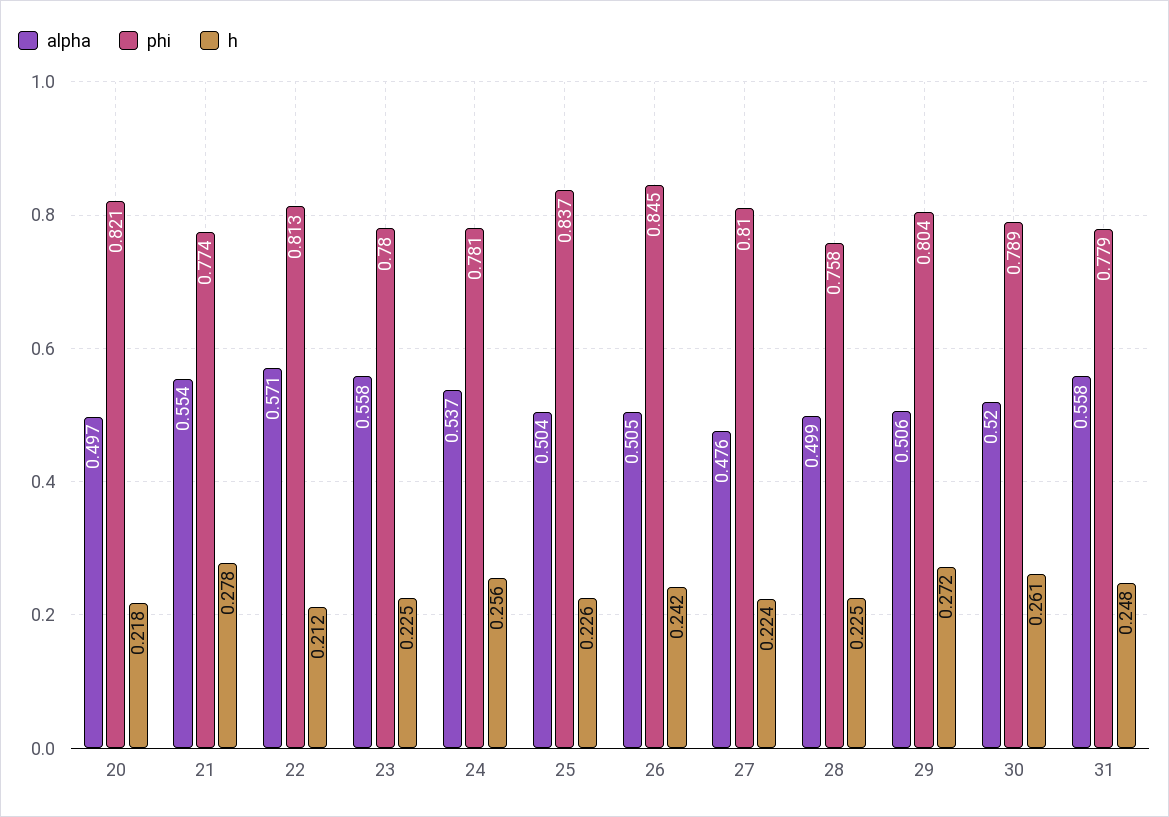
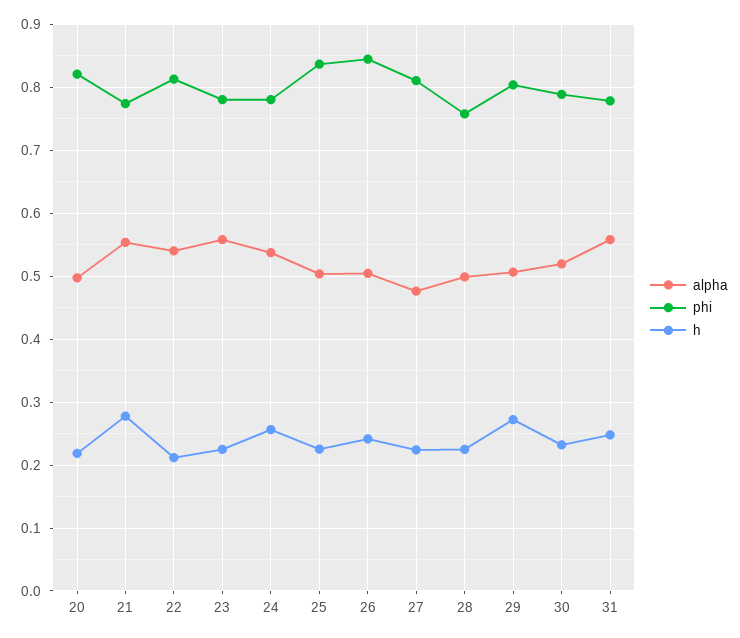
  {
    "alpha": {
      "20": 0.497,
      "21": 0.554,
-     "22": 0.571,
+     "22": 0.54,
      "23": 0.558,
      "24": 0.537,
      "25": 0.504,
      "26": 0.505,
      "27": 0.476,
      "28": 0.499,
      "29": 0.506,
      "30": 0.52,
      "31": 0.558
    },
    "phi": {
      "20": 0.821,
      "21": 0.774,
      "22": 0.813,
      "23": 0.78,
      "24": 0.781,
      "25": 0.837,
      "26": 0.845,
      "27": 0.81,
      "28": 0.758,
      "29": 0.804,
      "30": 0.789,
      "31": 0.779
    },
    "h": {
      "20": 0.218,
      "21": 0.278,
      "22": 0.212,
      "23": 0.225,
      "24": 0.256,
      "25": 0.226,
      "26": 0.242,
      "27": 0.224,
      "28": 0.225,
      "29": 0.272,
-     "30": 0.261,
+     "30": 0.23,
      "31": 0.248
    }
  }

